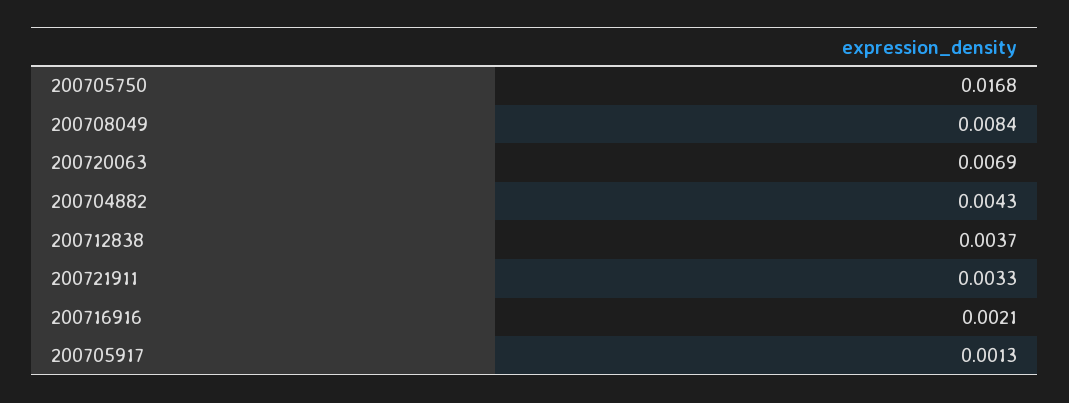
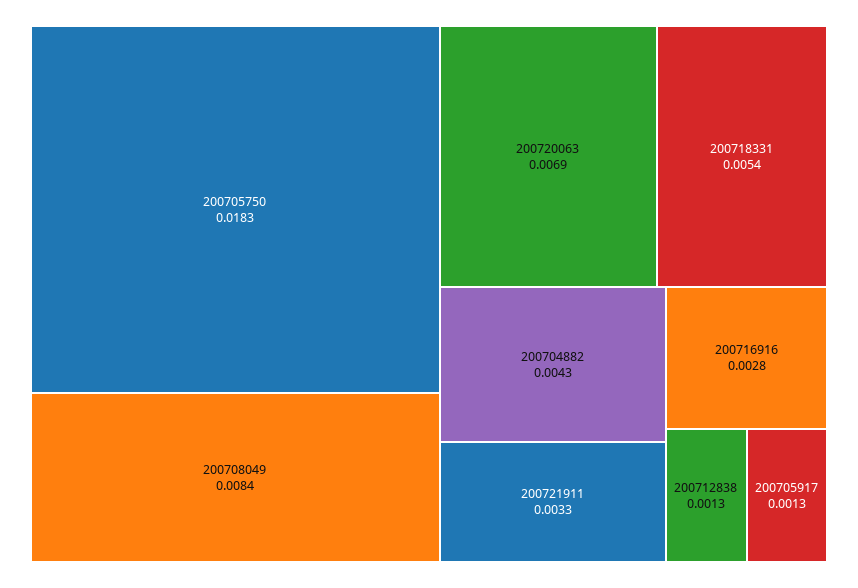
  {
-   "200705750": 0.0168,
+   "200705750": 0.0183,
    "200708049": 0.0084,
    "200720063": 0.0069,
    "200704882": 0.0043,
-   "200712838": 0.0037,
+   "200712838": 0.0013,
    "200721911": 0.0033,
-   "200716916": 0.0021,
+   "200716916": 0.0028,
-   "200705917": 0.0013
+   "200705917": 0.0013,
+   "200718331": 0.0054
  }

